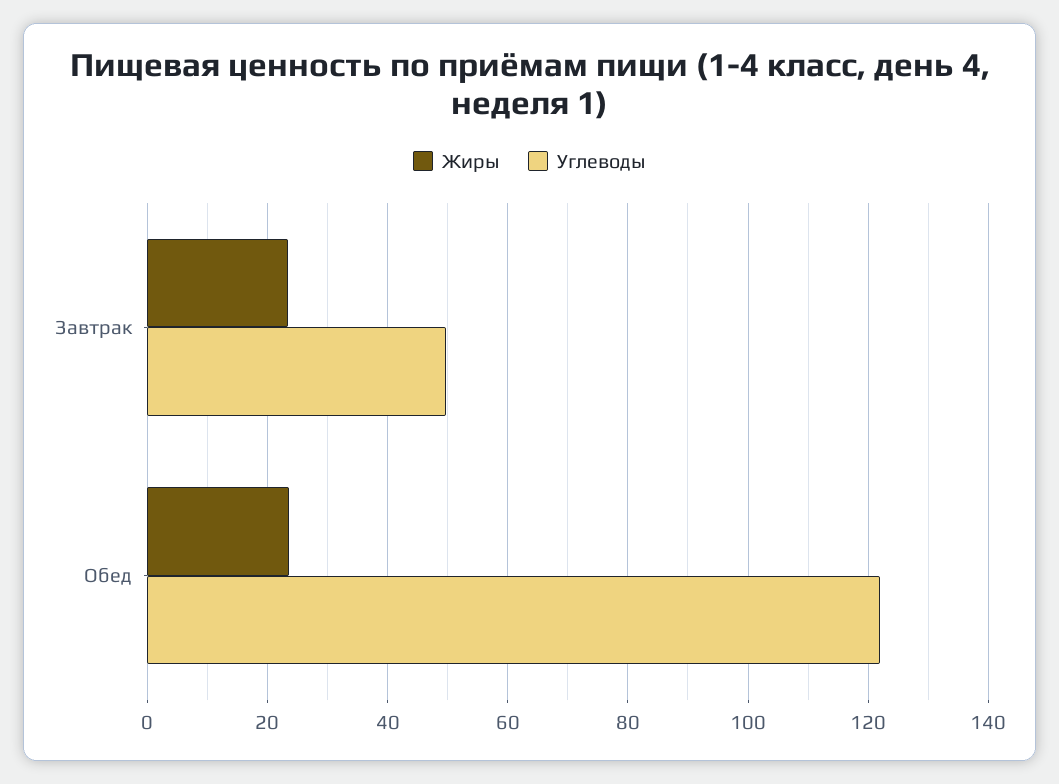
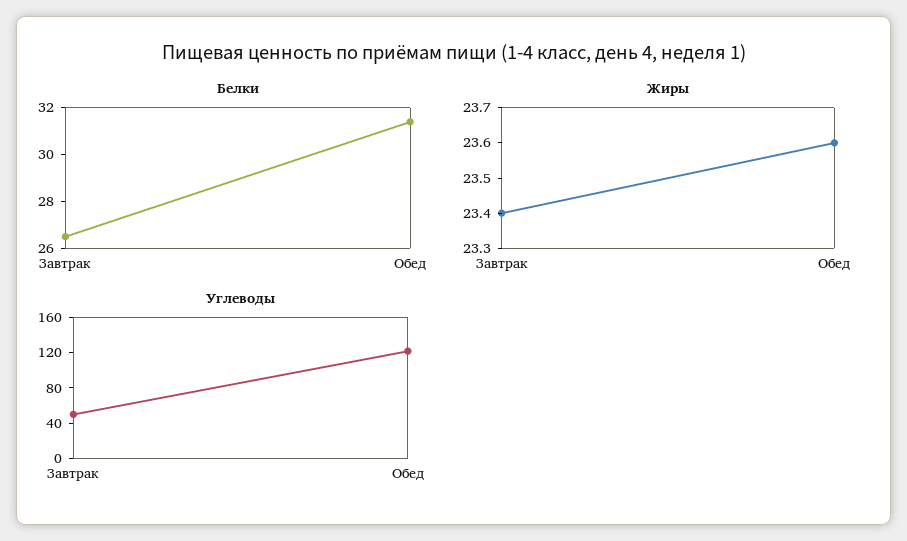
  {
    "Жиры": {
      "Завтрак": 23.4,
      "Обед": 23.6
    },
    "Углеводы": {
      "Завтрак": 50,
      "Обед": 122
-   }
+   },
+   "Белки": {
+     "Завтрак": 26.5,
+     "Обед": 31.5
+   }
  }

